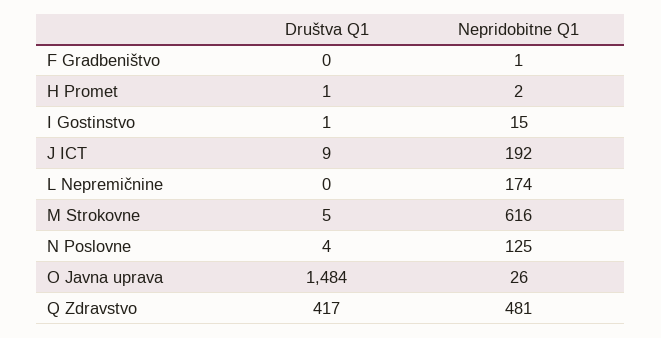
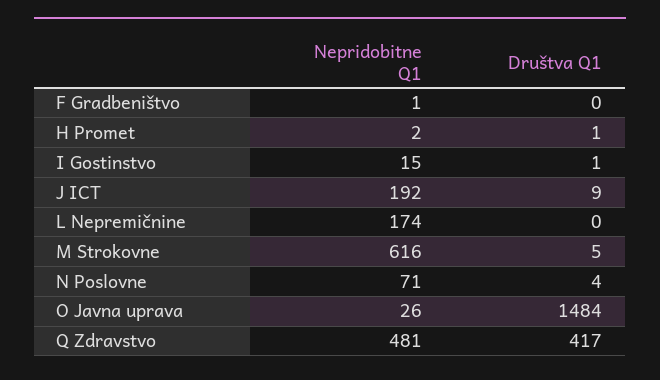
  {
    "Društva Q1": {
      "F Gradbeništvo": 0,
      "H Promet": 1,
      "I Gostinstvo": 1,
      "J ICT": 9,
      "L Nepremičnine": 0,
      "M Strokovne": 5,
      "N Poslovne": 4,
      "O Javna uprava": 1484,
      "Q Zdravstvo": 417
    },
    "Nepridobitne Q1": {
      "F Gradbeništvo": 1,
      "H Promet": 2,
      "I Gostinstvo": 15,
      "J ICT": 192,
      "L Nepremičnine": 174,
      "M Strokovne": 616,
-     "N Poslovne": 125,
+     "N Poslovne": 71,
      "O Javna uprava": 26,
      "Q Zdravstvo": 481
    }
  }

